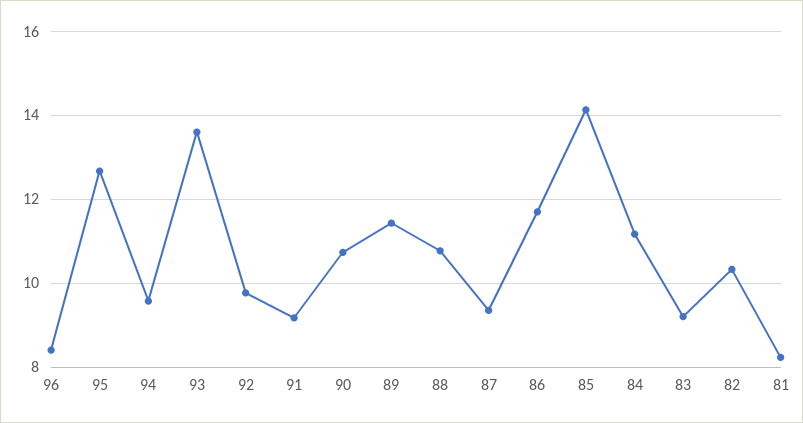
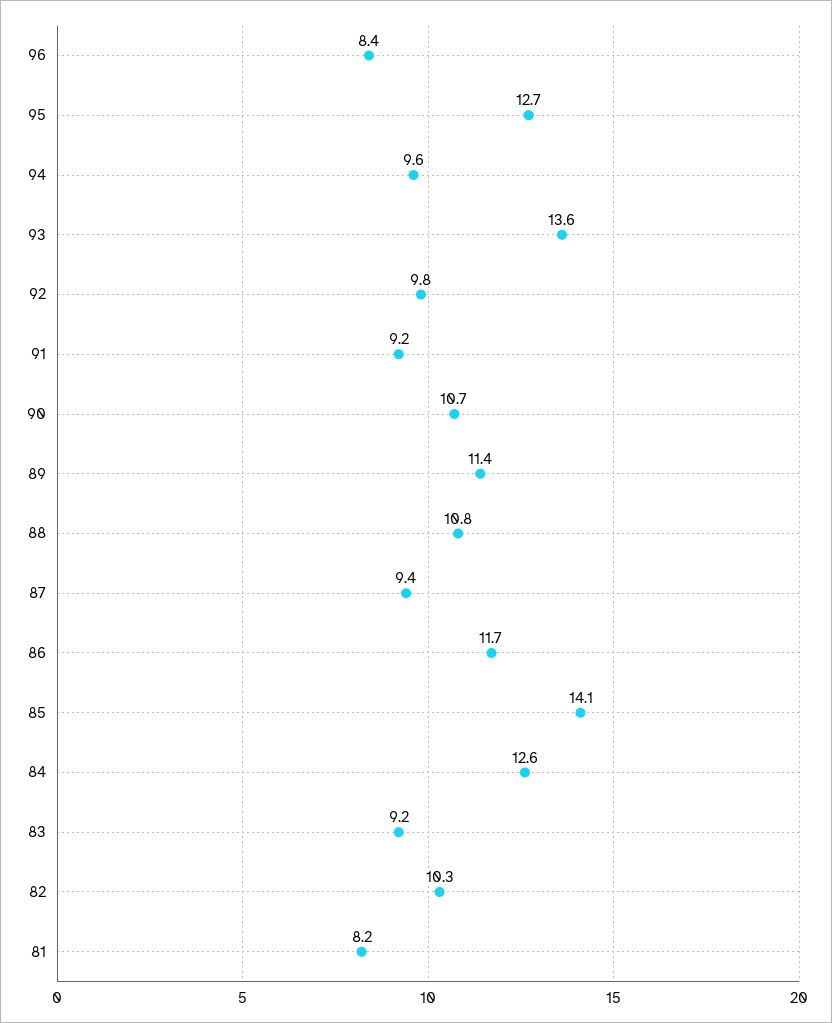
  {
    "96": 8.4,
    "95": 12.7,
    "94": 9.6,
    "93": 13.6,
    "92": 9.8,
    "91": 9.2,
    "90": 10.7,
    "89": 11.4,
    "88": 10.8,
    "87": 9.4,
    "86": 11.7,
    "85": 14.1,
-   "84": 11.2,
+   "84": 12.6,
    "83": 9.2,
    "82": 10.3,
    "81": 8.2
  }

